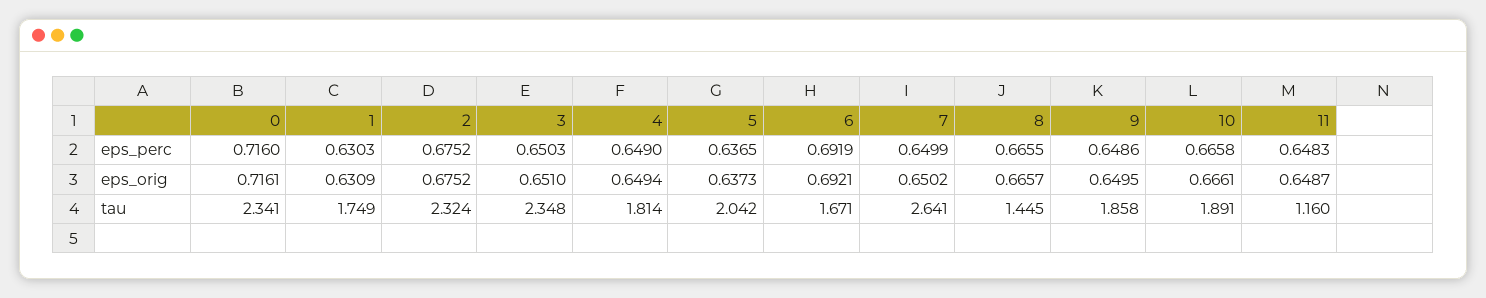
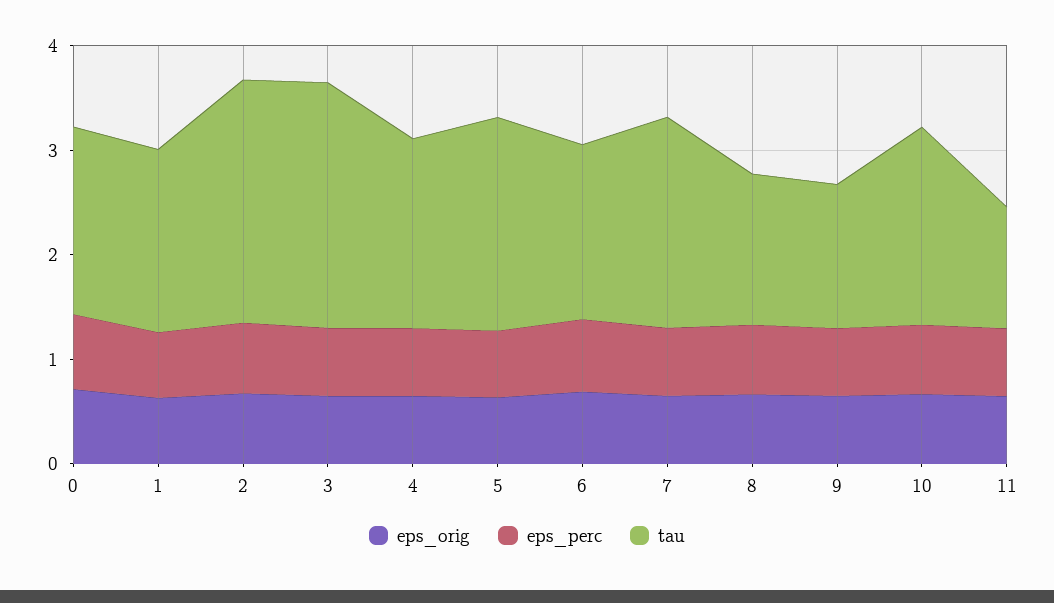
  {
    "eps_perc": {
      "0": 0.716,
      "1": 0.6303,
      "2": 0.6752,
      "3": 0.6503,
      "4": 0.649,
      "5": 0.6365,
      "6": 0.6919,
      "7": 0.6499,
      "8": 0.6655,
      "9": 0.6486,
      "10": 0.6658,
      "11": 0.6483
    },
    "eps_orig": {
      "0": 0.7161,
      "1": 0.6309,
      "2": 0.6752,
      "3": 0.651,
      "4": 0.6494,
      "5": 0.6373,
      "6": 0.6921,
      "7": 0.6502,
      "8": 0.6657,
      "9": 0.6495,
      "10": 0.6661,
      "11": 0.6487
    },
    "tau": {
-     "0": 2.341,
+     "0": 1.8,
      "1": 1.749,
      "2": 2.324,
      "3": 2.348,
      "4": 1.814,
      "5": 2.042,
      "6": 1.671,
-     "7": 2.641,
+     "7": 2,
      "8": 1.445,
-     "9": 1.858,
+     "9": 1.4,
      "10": 1.891,
      "11": 1.16
    }
  }

